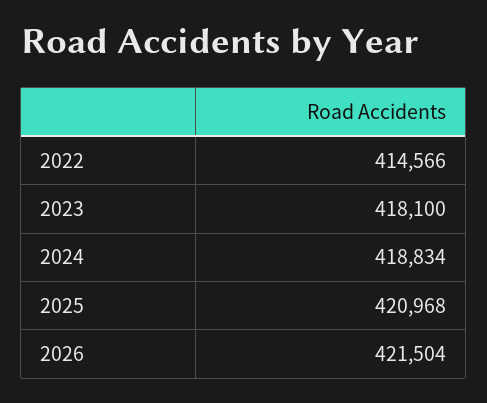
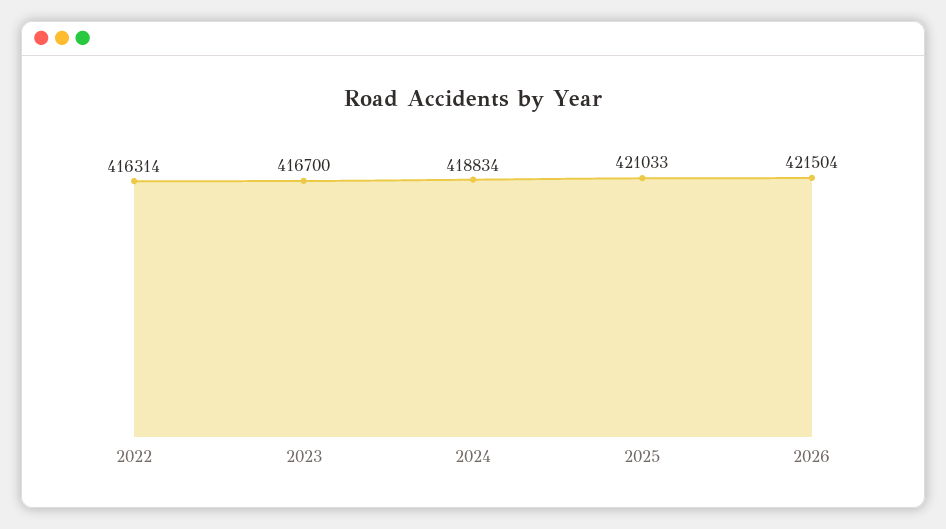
  {
-   "2022": 414566,
+   "2022": 416314,
-   "2023": 418100,
+   "2023": 416700,
    "2024": 418834,
-   "2025": 420968,
+   "2025": 421033,
    "2026": 421504
  }

